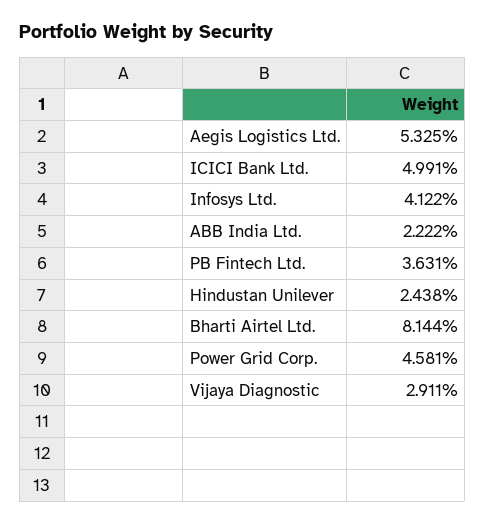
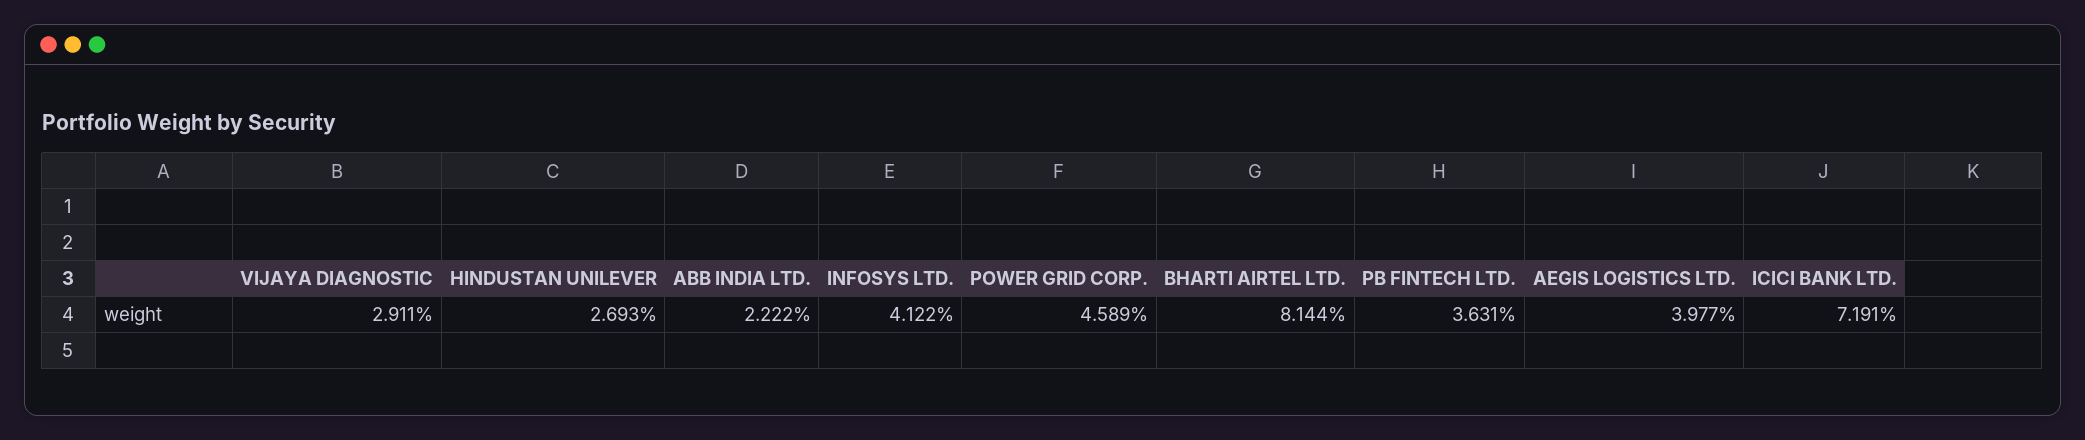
  {
-   "Aegis Logistics Ltd.": 5.325,
+   "Aegis Logistics Ltd.": 3.977,
-   "ICICI Bank Ltd.": 4.991,
+   "ICICI Bank Ltd.": 7.191,
    "Infosys Ltd.": 4.122,
    "ABB India Ltd.": 2.222,
    "PB Fintech Ltd.": 3.631,
-   "Hindustan Unilever": 2.438,
+   "Hindustan Unilever": 2.693,
    "Bharti Airtel Ltd.": 8.144,
-   "Power Grid Corp.": 4.581,
+   "Power Grid Corp.": 4.589,
    "Vijaya Diagnostic": 2.911
  }

